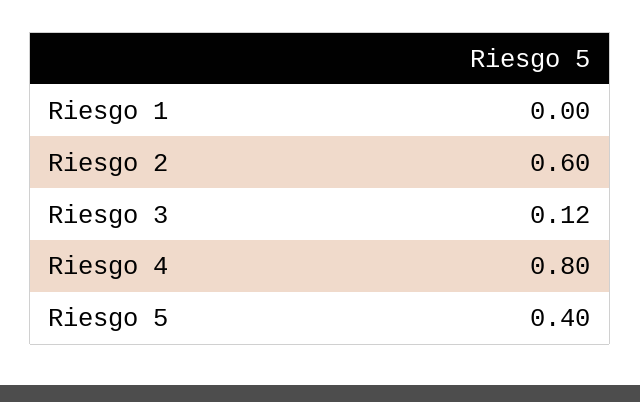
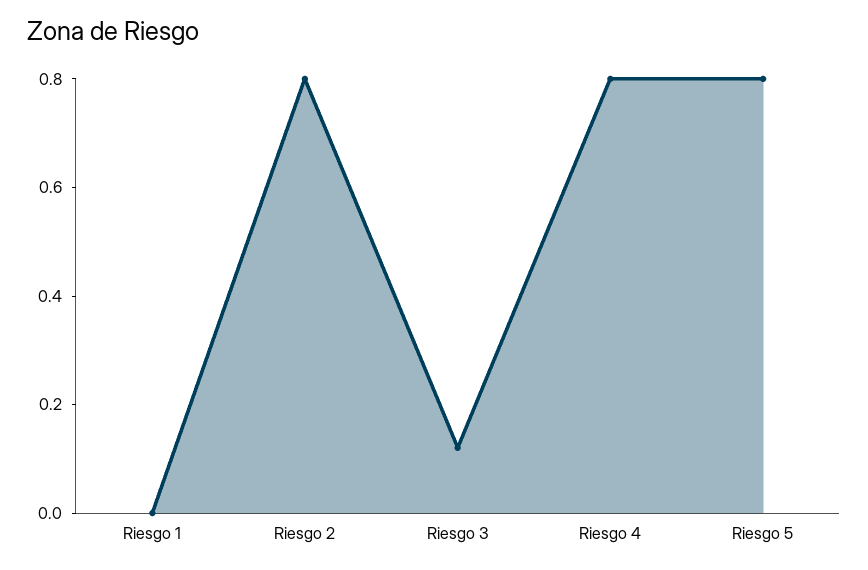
  {
    "Riesgo 1": 0,
-   "Riesgo 2": 0.6,
+   "Riesgo 2": 0.8,
    "Riesgo 3": 0.12,
    "Riesgo 4": 0.8,
-   "Riesgo 5": 0.4
+   "Riesgo 5": 0.8
  }

